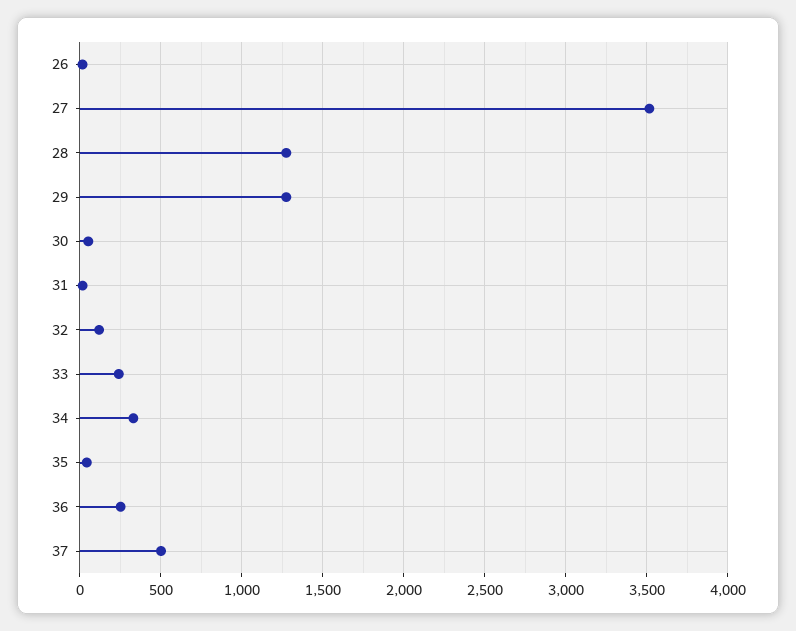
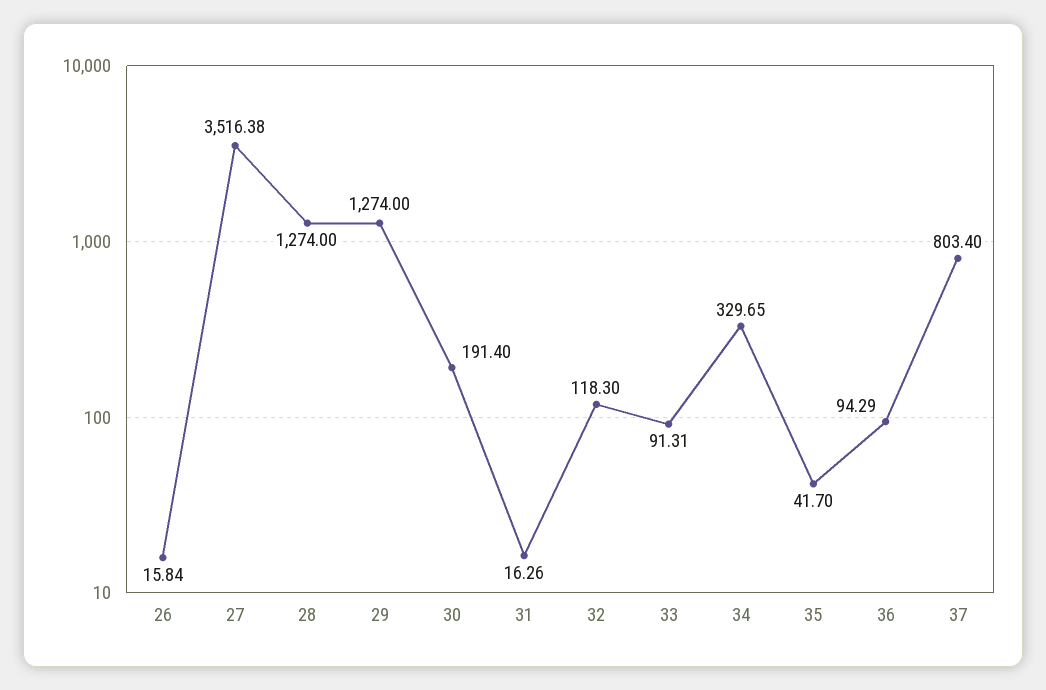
  {
    "26": 15.84,
    "27": 3516.38,
    "28": 1274,
    "29": 1274,
-   "30": 50,
+   "30": 191.4,
    "31": 16.26,
    "32": 118.3,
-   "33": 250,
+   "33": 91.31,
    "34": 329.65,
    "35": 41.7,
-   "36": 250,
+   "36": 94.29,
-   "37": 500
+   "37": 803.4
  }

